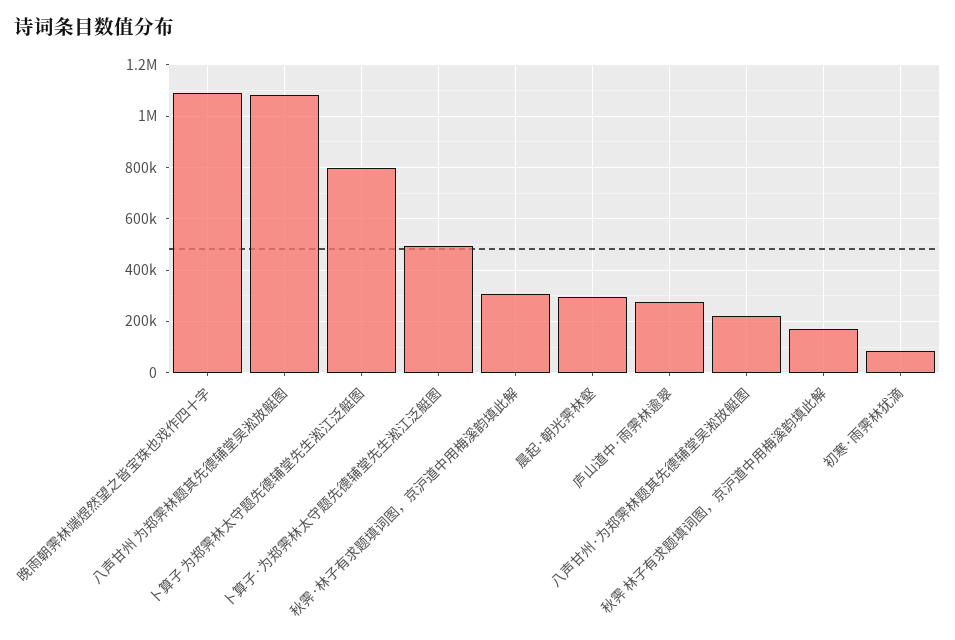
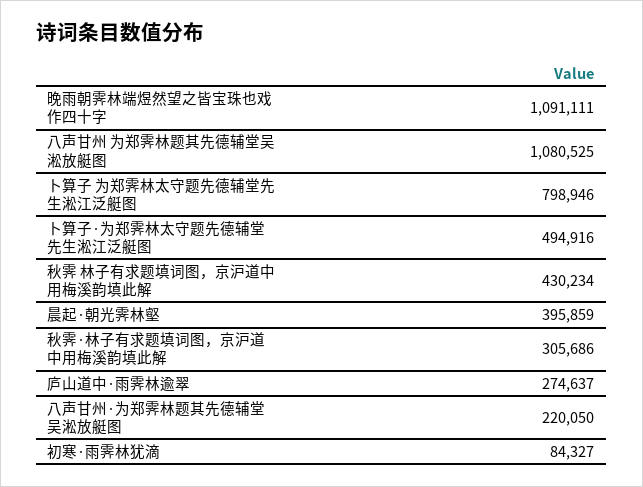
  {
    "晚雨朝霁林端煜然望之皆宝珠也戏作四十字": 1091111,
    "八声甘州 为郑霁林题其先德辅堂吴淞放艇图": 1080525,
    "卜算子 为郑霁林太守题先德辅堂先生淞江泛艇图": 798946,
    "卜算子·为郑霁林太守题先德辅堂先生淞江泛艇图": 494916,
    "秋霁·林子有求题填词图，京沪道中用梅溪韵填此解": 305686,
-   "晨起·朝光霁林壑": 300000,
+   "晨起·朝光霁林壑": 395859,
    "庐山道中·雨霁林逾翠": 274637,
    "八声甘州·为郑霁林题其先德辅堂吴淞放艇图": 220050,
-   "秋霁 林子有求题填词图，京沪道中用梅溪韵填此解": 175000,
+   "秋霁 林子有求题填词图，京沪道中用梅溪韵填此解": 430234,
    "初寒·雨霁林犹滴": 84327
  }

